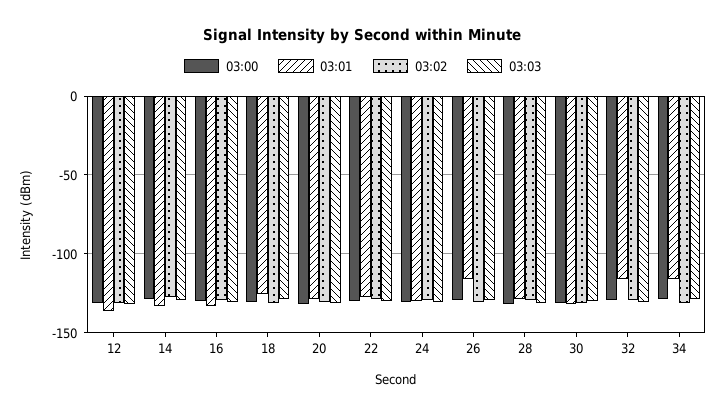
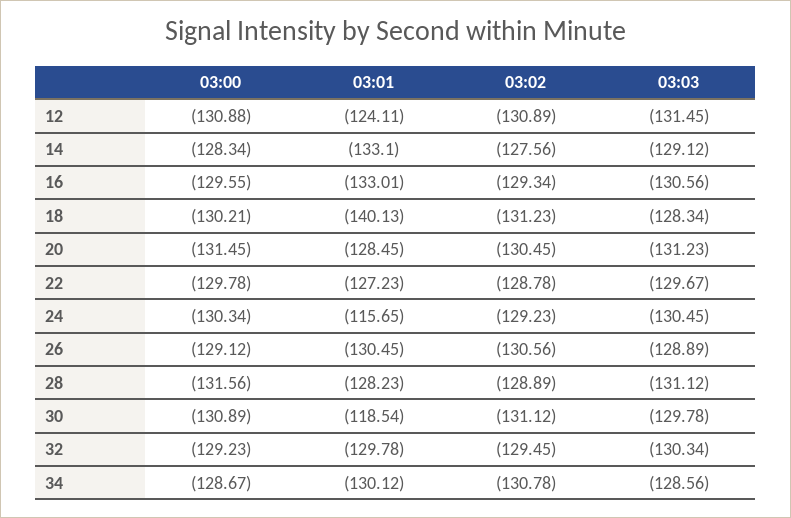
  {
    "03:00": {
      "12": -130.88,
      "14": -128.34,
      "16": -129.55,
      "18": -130.21,
      "20": -131.45,
      "22": -129.78,
      "24": -130.34,
      "26": -129.12,
      "28": -131.56,
      "30": -130.89,
      "32": -129.23,
      "34": -128.67
    },
    "03:01": {
-     "12": -135,
+     "12": -124.11,
      "14": -133.1,
      "16": -133.01,
-     "18": -125,
+     "18": -140.13,
      "20": -128.45,
      "22": -127.23,
-     "24": -130,
+     "24": -115.65,
-     "26": -115,
+     "26": -130.45,
      "28": -128.23,
-     "30": -130,
+     "30": -118.54,
-     "32": -115,
+     "32": -129.78,
-     "34": -115
+     "34": -130.12
    },
    "03:02": {
      "12": -130.89,
      "14": -127.56,
      "16": -129.34,
      "18": -131.23,
      "20": -130.45,
      "22": -128.78,
      "24": -129.23,
      "26": -130.56,
      "28": -128.89,
      "30": -131.12,
      "32": -129.45,
      "34": -130.78
    },
    "03:03": {
      "12": -131.45,
      "14": -129.12,
      "16": -130.56,
      "18": -128.34,
      "20": -131.23,
      "22": -129.67,
      "24": -130.45,
      "26": -128.89,
      "28": -131.12,
      "30": -129.78,
      "32": -130.34,
      "34": -128.56
    }
  }

